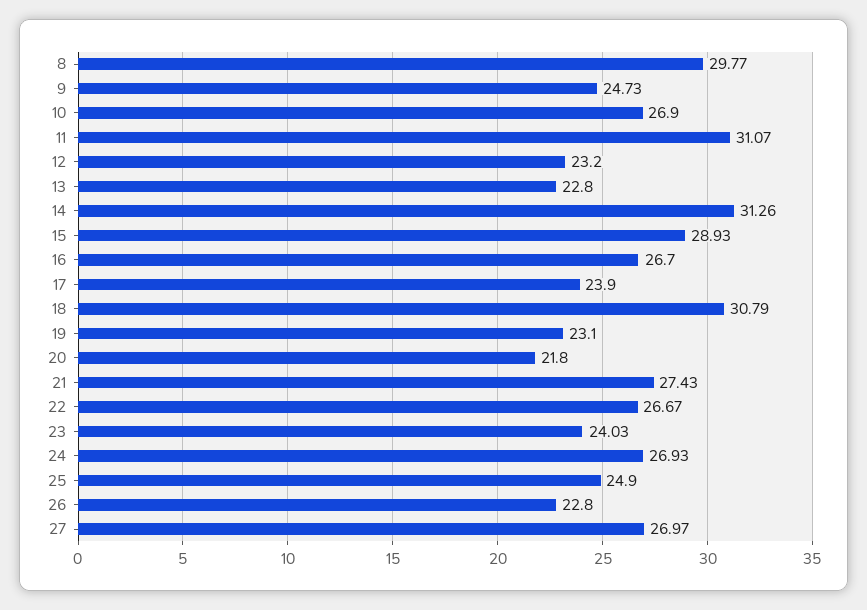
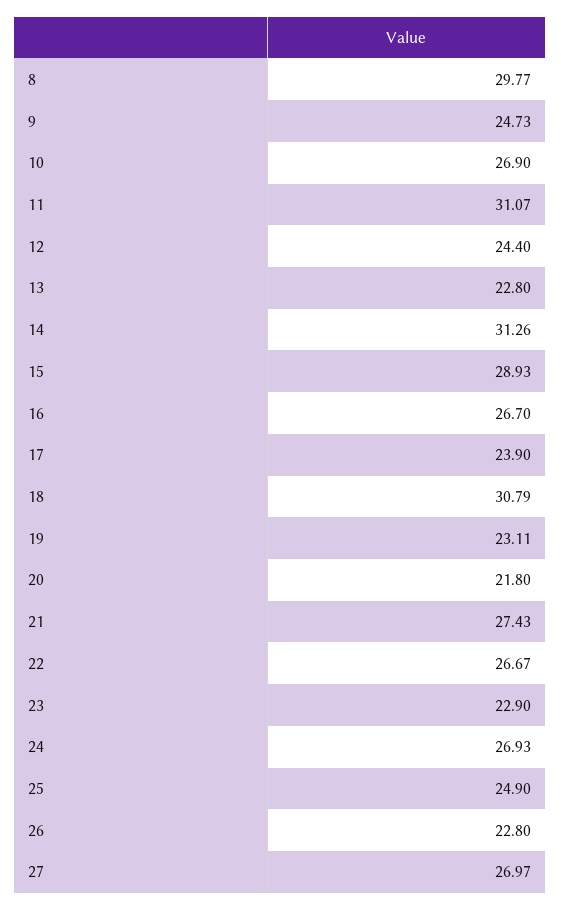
  {
    "8": 29.77,
    "9": 24.73,
    "10": 26.9,
    "11": 31.07,
-   "12": 23.2,
+   "12": 24.4,
    "13": 22.8,
    "14": 31.26,
    "15": 28.93,
    "16": 26.7,
    "17": 23.9,
    "18": 30.79,
-   "19": 23.1,
+   "19": 23.11,
    "20": 21.8,
    "21": 27.43,
    "22": 26.67,
-   "23": 24.03,
+   "23": 22.9,
    "24": 26.93,
    "25": 24.9,
    "26": 22.8,
    "27": 26.97
  }

